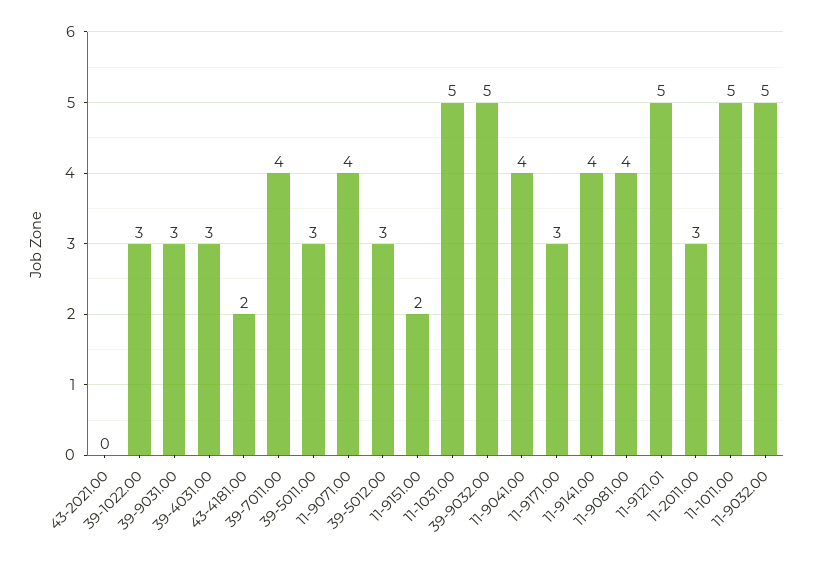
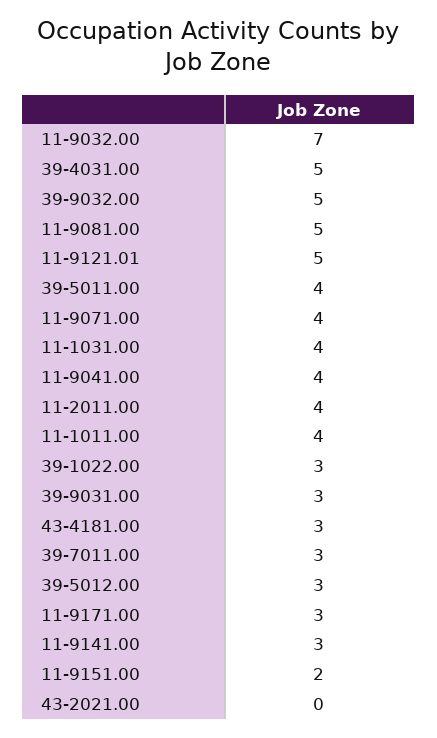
  {
    "43-2021.00": 0,
    "39-1022.00": 3,
    "39-9031.00": 3,
-   "39-4031.00": 3,
+   "39-4031.00": 5,
-   "43-4181.00": 2,
+   "43-4181.00": 3,
-   "39-7011.00": 4,
+   "39-7011.00": 3,
-   "39-5011.00": 3,
+   "39-5011.00": 4,
    "11-9071.00": 4,
    "39-5012.00": 3,
    "11-9151.00": 2,
-   "11-1031.00": 5,
+   "11-1031.00": 4,
    "39-9032.00": 5,
    "11-9041.00": 4,
    "11-9171.00": 3,
-   "11-9141.00": 4,
+   "11-9141.00": 3,
-   "11-9081.00": 4,
+   "11-9081.00": 5,
    "11-9121.01": 5,
-   "11-2011.00": 3,
+   "11-2011.00": 4,
-   "11-1011.00": 5,
+   "11-1011.00": 4,
-   "11-9032.00": 5
+   "11-9032.00": 7
  }

